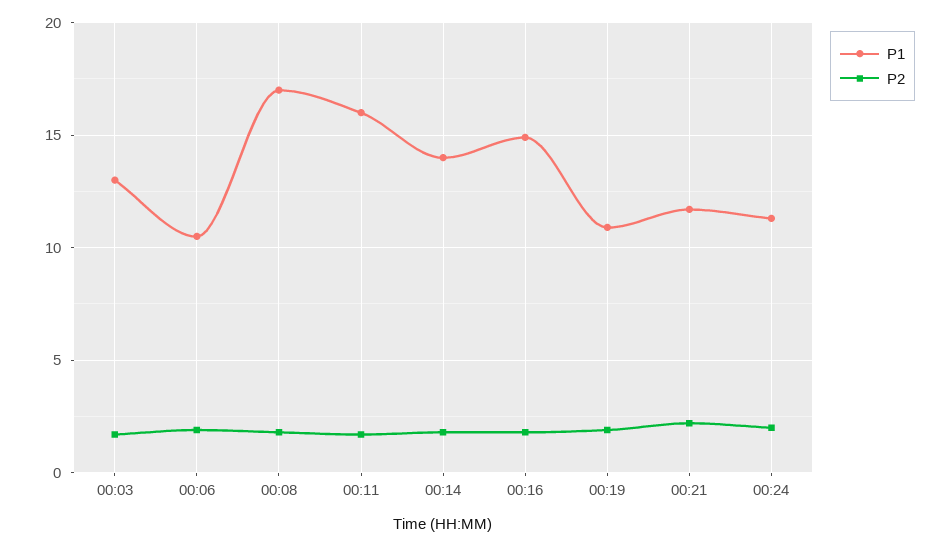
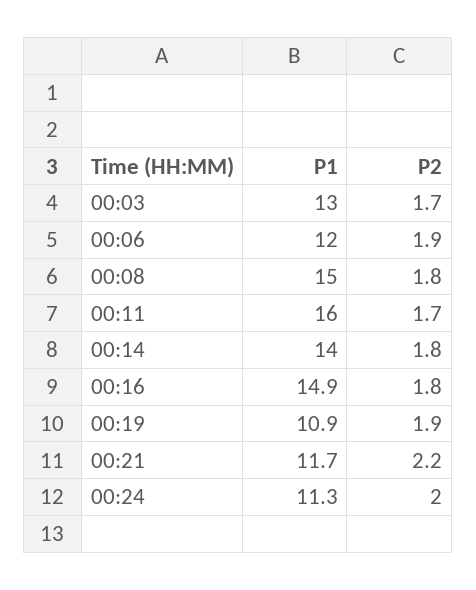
  {
    "P1": {
      "00:03": 13,
-     "00:06": 10.5,
+     "00:06": 12,
-     "00:08": 17,
+     "00:08": 15,
      "00:11": 16,
      "00:14": 14,
      "00:16": 14.9,
      "00:19": 10.9,
      "00:21": 11.7,
      "00:24": 11.3
    },
    "P2": {
      "00:03": 1.7,
      "00:06": 1.9,
      "00:08": 1.8,
      "00:11": 1.7,
      "00:14": 1.8,
      "00:16": 1.8,
      "00:19": 1.9,
      "00:21": 2.2,
      "00:24": 2
    }
  }

